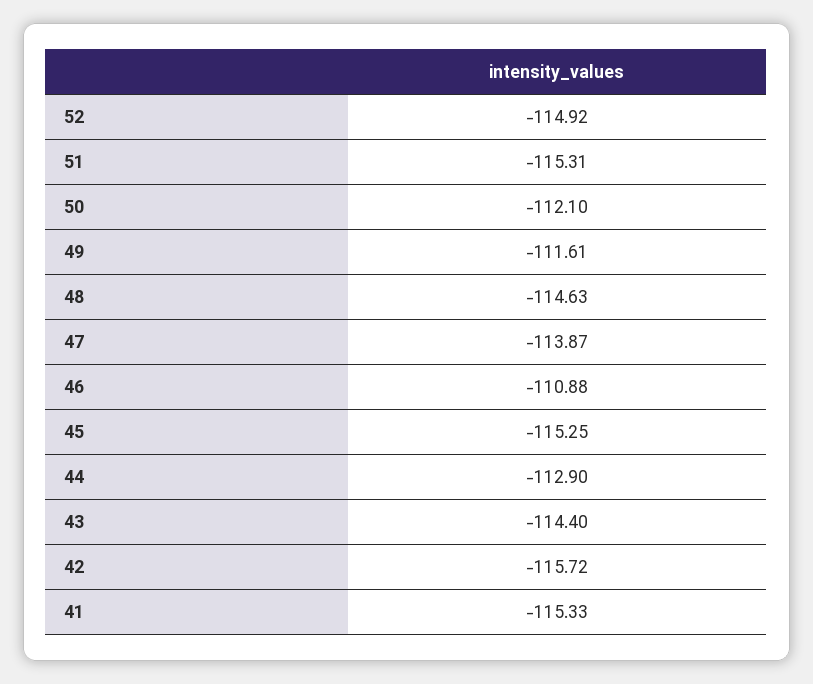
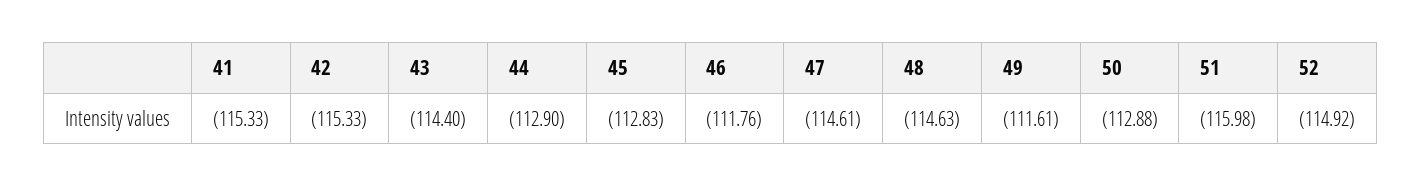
  {
    "52": -114.92,
-   "51": -115.31,
+   "51": -115.98,
-   "50": -112.1,
+   "50": -112.88,
    "49": -111.61,
    "48": -114.63,
-   "47": -113.87,
+   "47": -114.61,
-   "46": -110.88,
+   "46": -111.76,
-   "45": -115.25,
+   "45": -112.83,
    "44": -112.9,
    "43": -114.4,
-   "42": -115.72,
+   "42": -115.33,
    "41": -115.33
  }

